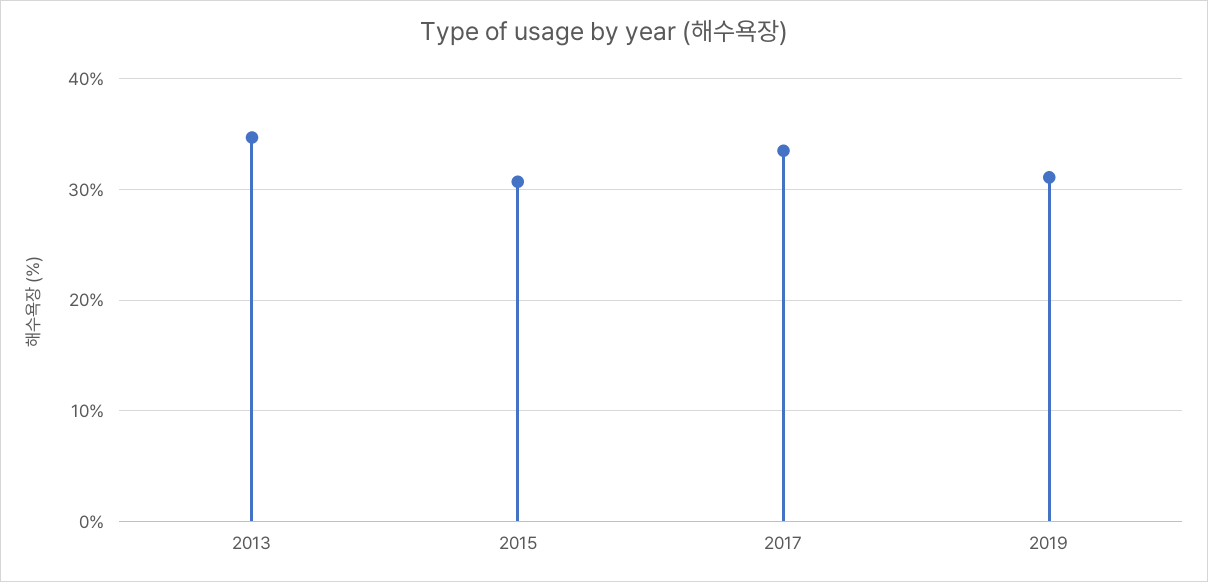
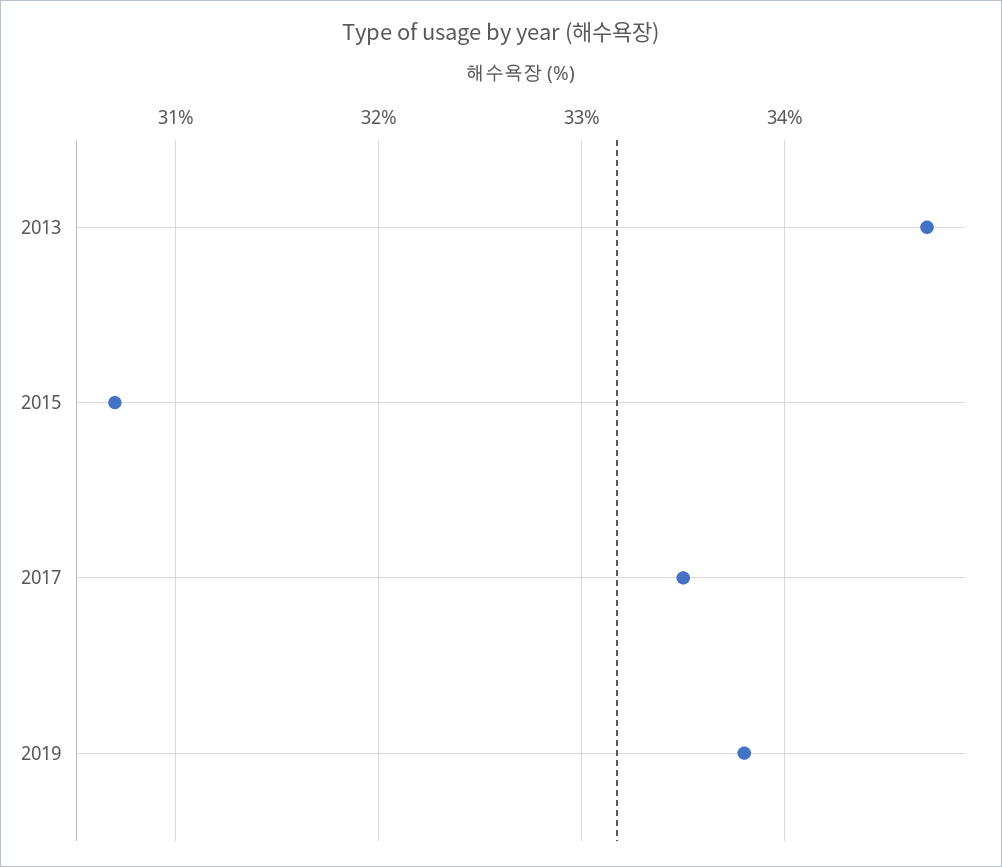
  {
    "2013": 34.7,
    "2015": 30.7,
    "2017": 33.5,
-   "2019": 31
+   "2019": 33.8
  }

